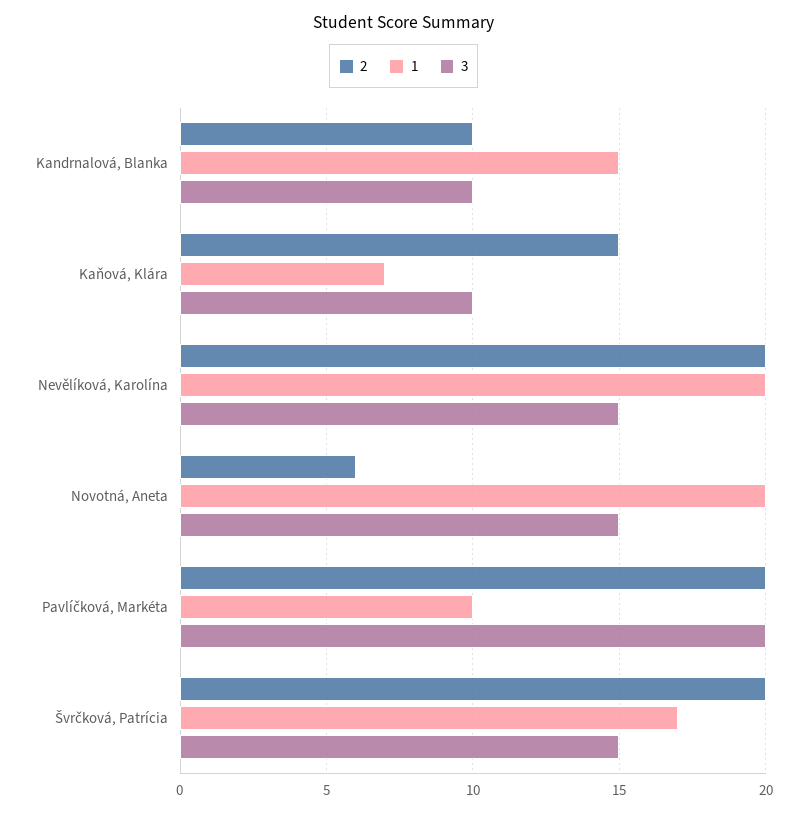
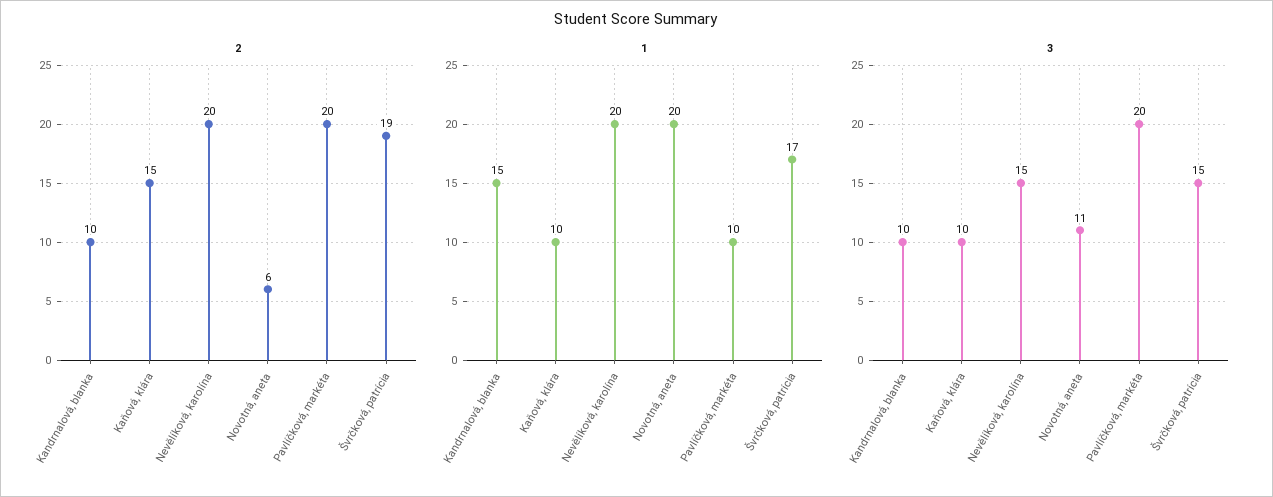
  {
    "2": {
      "Kandrnalová, Blanka": 10,
      "Kaňová, Klára": 15,
      "Nevělíková, Karolína": 20,
      "Novotná, Aneta": 6,
      "Pavlíčková, Markéta": 20,
-     "Švrčková, Patrícia": 20
+     "Švrčková, Patrícia": 19
    },
    "1": {
      "Kandrnalová, Blanka": 15,
-     "Kaňová, Klára": 7,
+     "Kaňová, Klára": 10,
      "Nevělíková, Karolína": 20,
      "Novotná, Aneta": 20,
      "Pavlíčková, Markéta": 10,
      "Švrčková, Patrícia": 17
    },
    "3": {
      "Kandrnalová, Blanka": 10,
      "Kaňová, Klára": 10,
      "Nevělíková, Karolína": 15,
-     "Novotná, Aneta": 15,
+     "Novotná, Aneta": 11,
      "Pavlíčková, Markéta": 20,
      "Švrčková, Patrícia": 15
    }
  }

